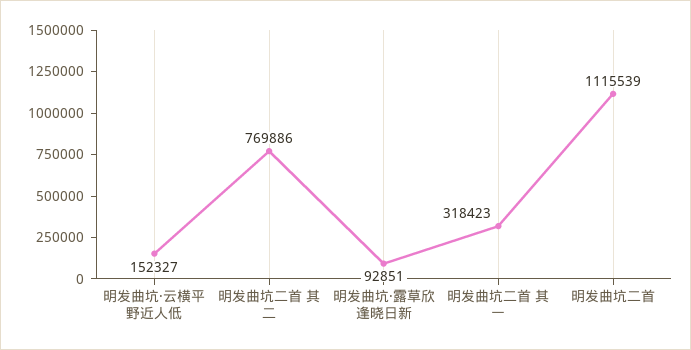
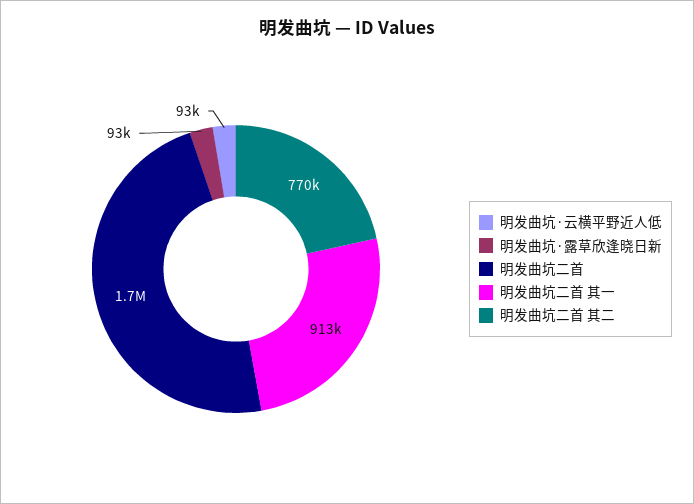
  {
-   "明发曲坑·云横平野近人低": 152327,
+   "明发曲坑·云横平野近人低": 93000,
    "明发曲坑二首 其二": 769886,
    "明发曲坑·露草欣逢晓日新": 92851,
-   "明发曲坑二首 其一": 318423,
+   "明发曲坑二首 其一": 913000,
-   "明发曲坑二首": 1115539
+   "明发曲坑二首": 1700000
  }

